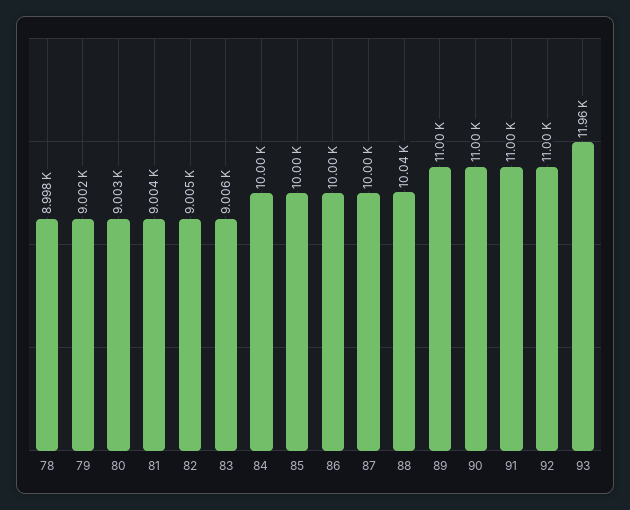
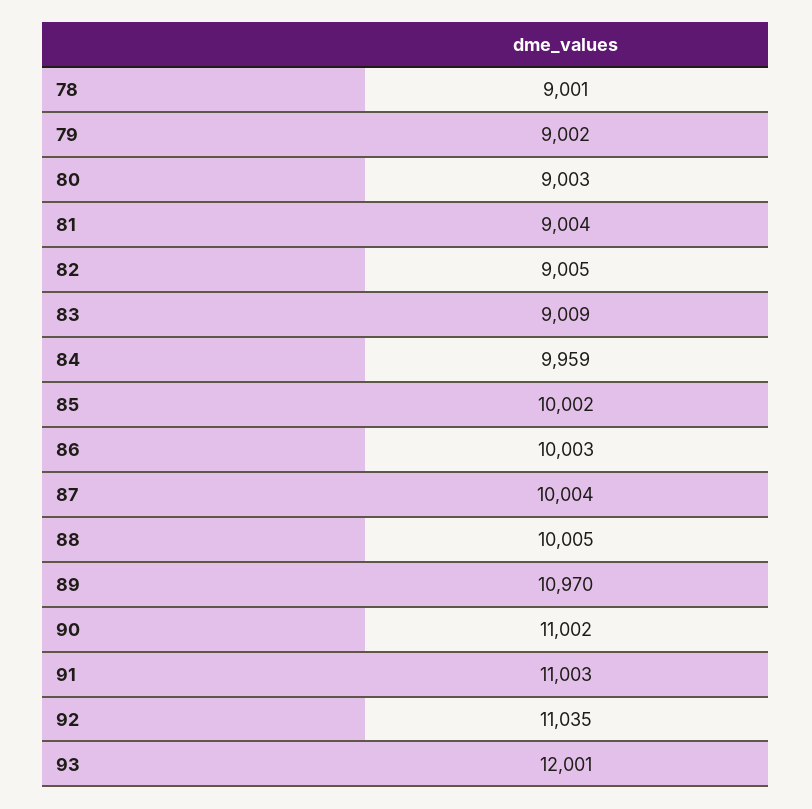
  {
-   "78": 8998,
+   "78": 9001,
    "79": 9002,
    "80": 9003,
    "81": 9004,
    "82": 9005,
-   "83": 9006,
+   "83": 9009,
-   "84": 10000,
+   "84": 9959,
    "85": 10002,
    "86": 10003,
    "87": 10004,
-   "88": 10040,
+   "88": 10005,
-   "89": 11000,
+   "89": 10970,
    "90": 11002,
    "91": 11003,
-   "92": 11000,
+   "92": 11035,
-   "93": 11960
+   "93": 12001
  }

